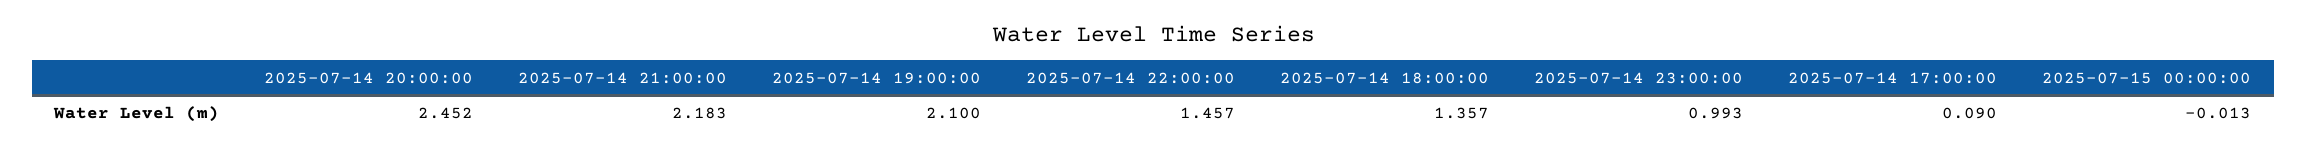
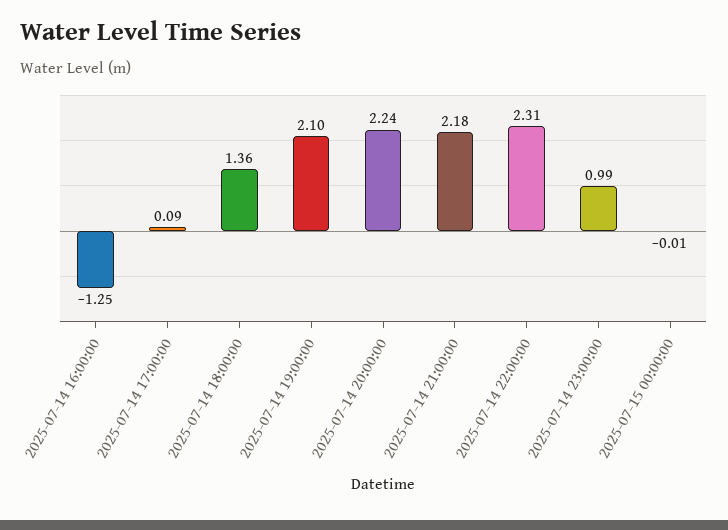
  {
-   "2025-07-14 20:00:00": 2.452,
+   "2025-07-14 20:00:00": 2.24,
    "2025-07-14 21:00:00": 2.183,
    "2025-07-14 19:00:00": 2.1,
-   "2025-07-14 22:00:00": 1.457,
+   "2025-07-14 22:00:00": 2.31,
    "2025-07-14 18:00:00": 1.357,
    "2025-07-14 23:00:00": 0.993,
    "2025-07-14 17:00:00": 0.09,
-   "2025-07-15 00:00:00": -0.013
+   "2025-07-15 00:00:00": -0.013,
+   "2025-07-14 16:00:00": -1.25
  }

